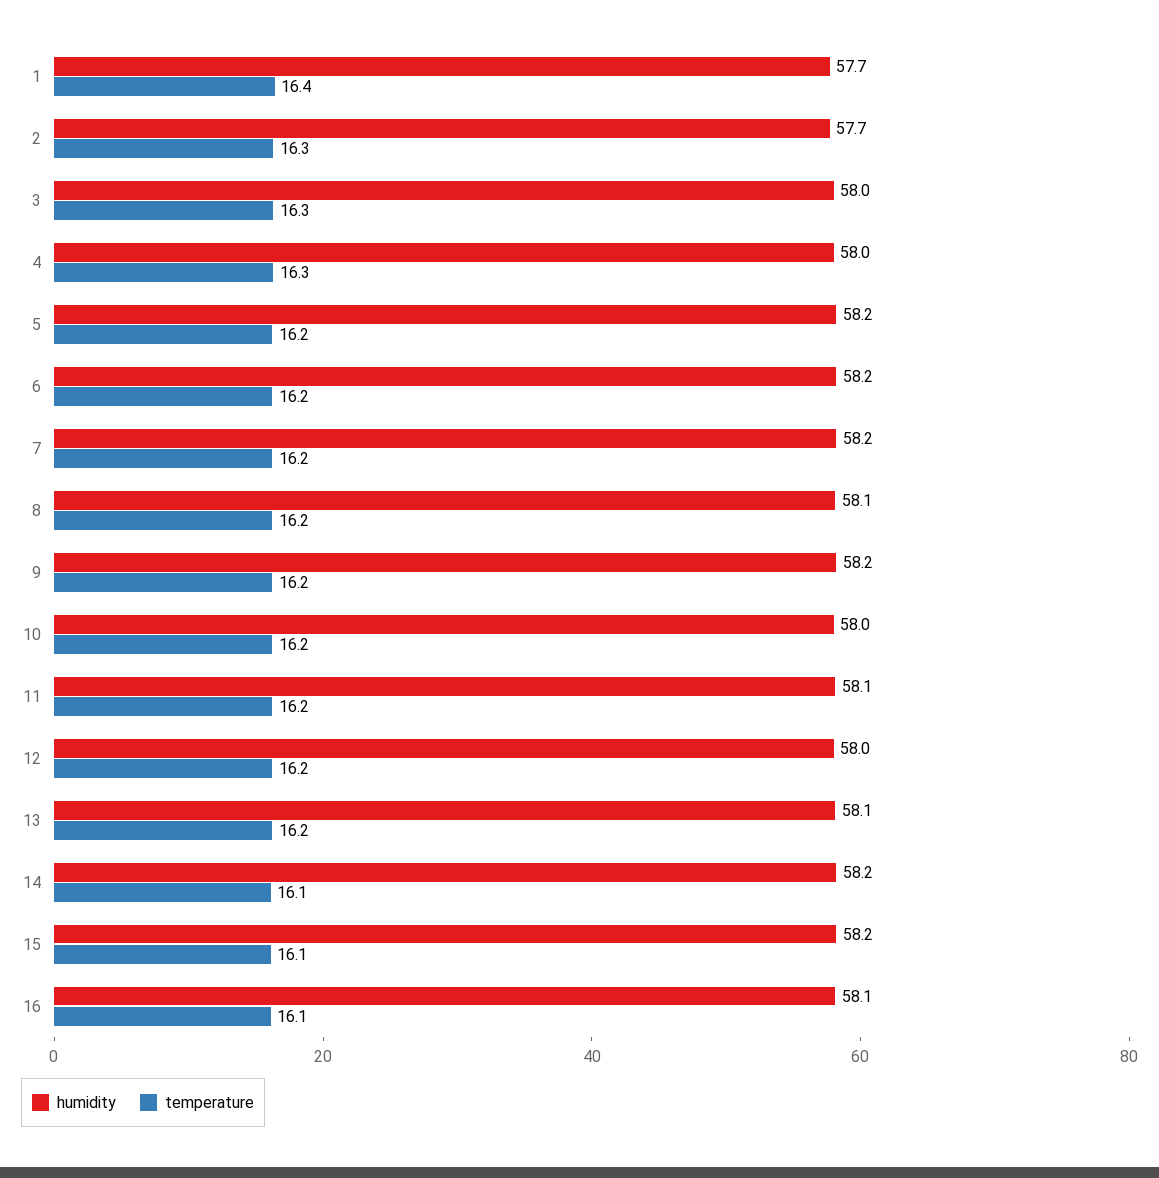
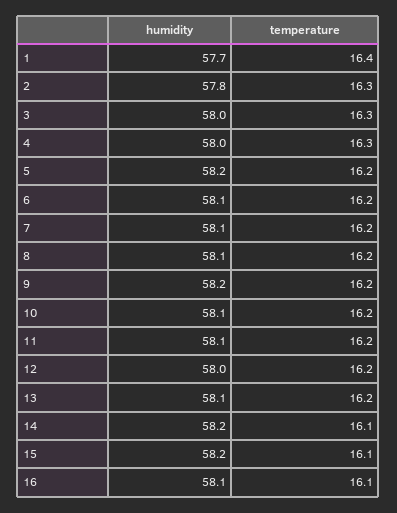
  {
    "humidity": {
      "1": 57.7,
-     "2": 57.7,
+     "2": 57.8,
      "3": 58,
      "4": 58,
      "5": 58.2,
-     "6": 58.2,
+     "6": 58.1,
-     "7": 58.2,
+     "7": 58.1,
      "8": 58.1,
      "9": 58.2,
-     "10": 58,
+     "10": 58.1,
      "11": 58.1,
      "12": 58,
      "13": 58.1,
      "14": 58.2,
      "15": 58.2,
      "16": 58.1
    },
    "temperature": {
      "1": 16.4,
      "2": 16.3,
      "3": 16.3,
      "4": 16.3,
      "5": 16.2,
      "6": 16.2,
      "7": 16.2,
      "8": 16.2,
      "9": 16.2,
      "10": 16.2,
      "11": 16.2,
      "12": 16.2,
      "13": 16.2,
      "14": 16.1,
      "15": 16.1,
      "16": 16.1
    }
  }

